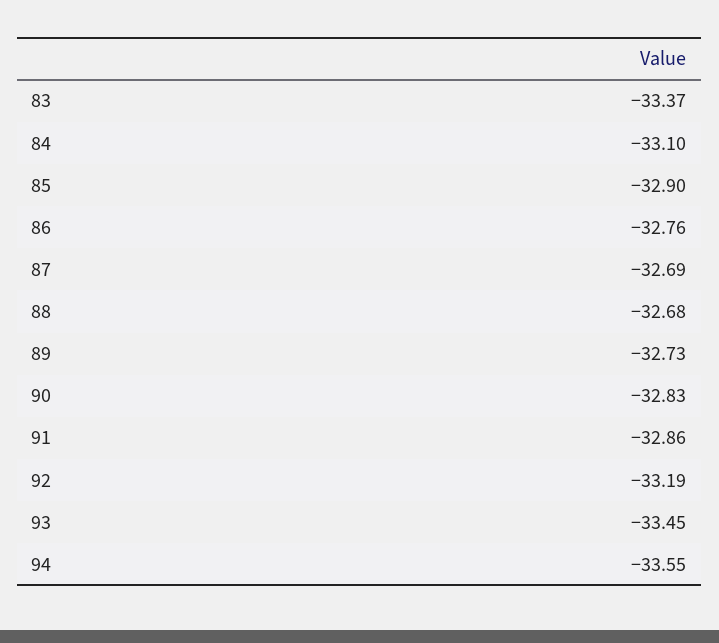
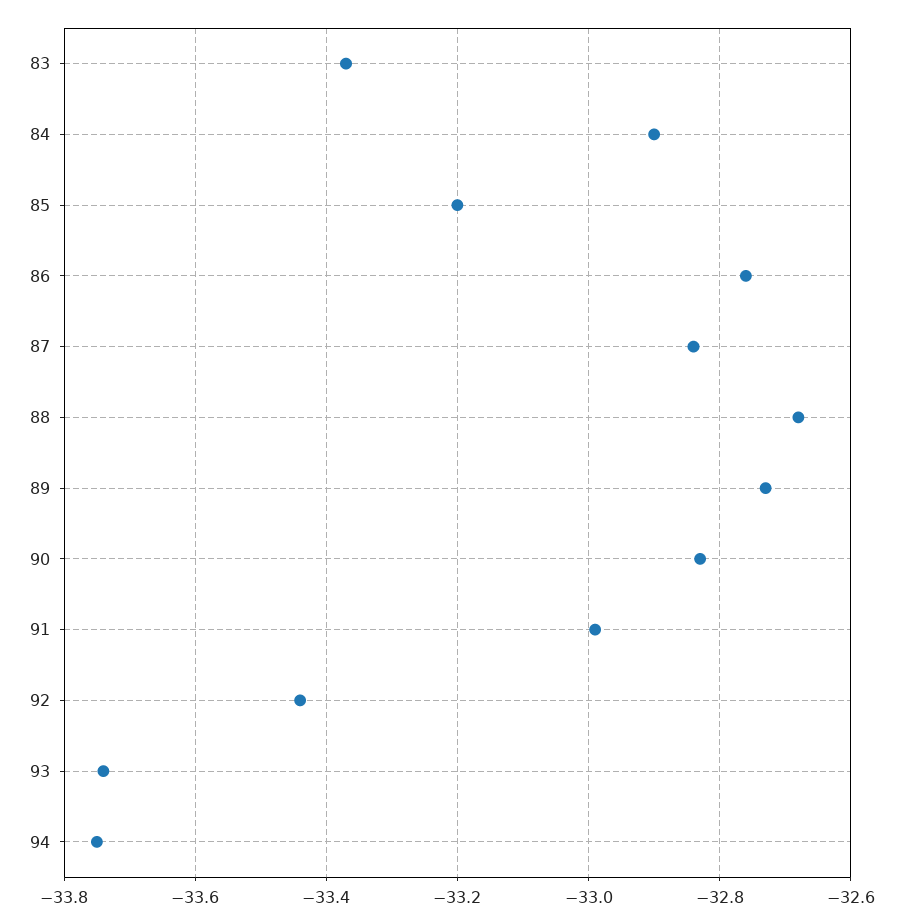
  {
    "83": -33.37,
-   "84": -33.1,
+   "84": -32.9,
-   "85": -32.9,
+   "85": -33.2,
    "86": -32.76,
-   "87": -32.69,
+   "87": -32.85,
    "88": -32.68,
    "89": -32.73,
    "90": -32.83,
-   "91": -32.86,
+   "91": -33,
-   "92": -33.19,
+   "92": -33.45,
-   "93": -33.45,
+   "93": -33.75,
-   "94": -33.55
+   "94": -33.75
  }

